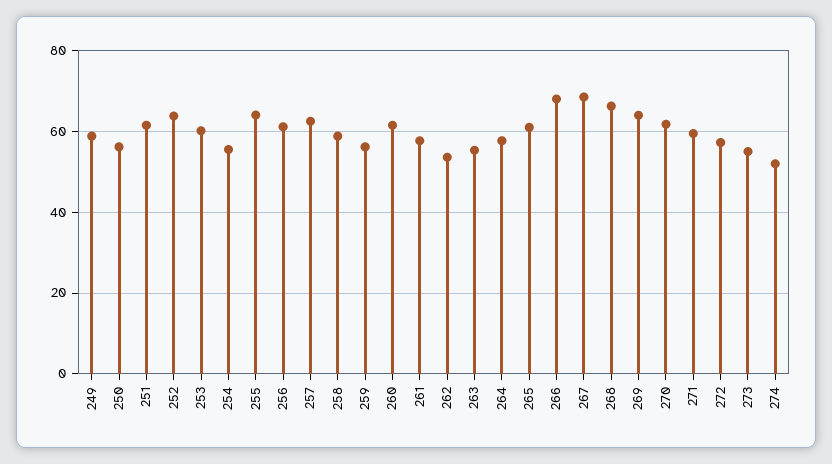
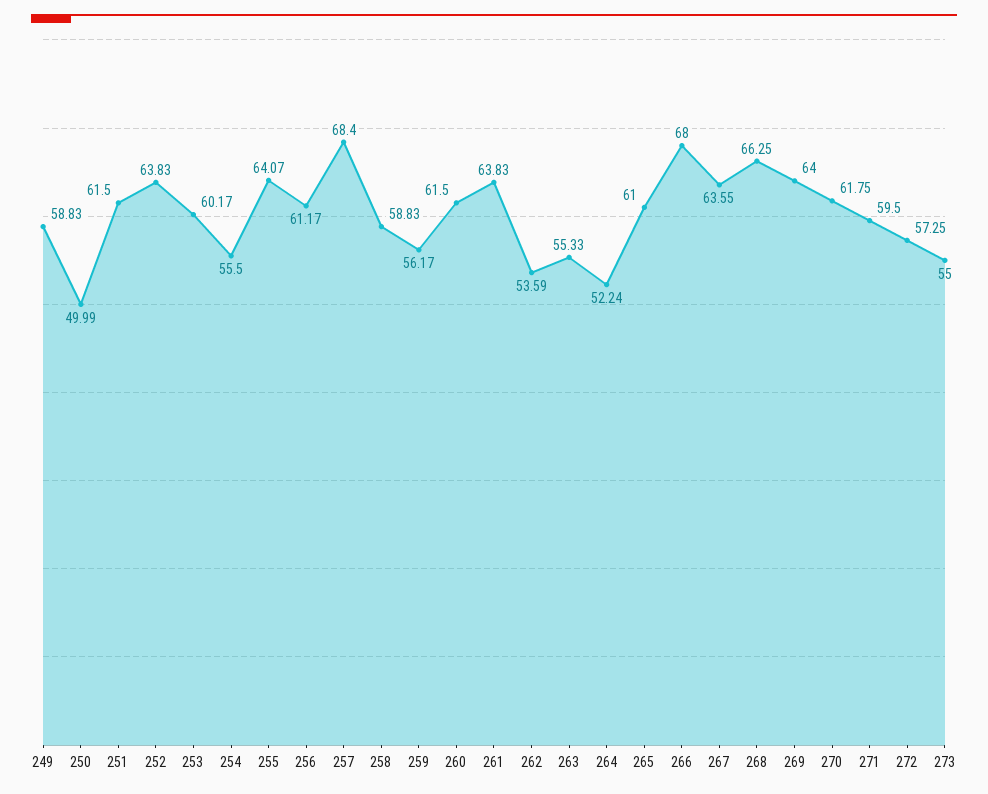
  {
    "249": 58.83,
-   "250": 56,
+   "250": 49.99,
    "251": 61.5,
    "252": 63.83,
    "253": 60.17,
    "254": 55.5,
    "255": 64.07,
    "256": 61.17,
-   "257": 62,
+   "257": 68.4,
    "258": 58.83,
    "259": 56.17,
    "260": 61.5,
-   "261": 58,
+   "261": 63.83,
    "262": 53.59,
    "263": 55.33,
-   "264": 58,
+   "264": 52.24,
    "265": 61,
    "266": 68,
-   "267": 68,
+   "267": 63.55,
    "268": 66.25,
    "269": 64,
    "270": 61.75,
    "271": 59.5,
    "272": 57.25,
-   "273": 55,
+   "273": 55
-   "274": 52
  }

